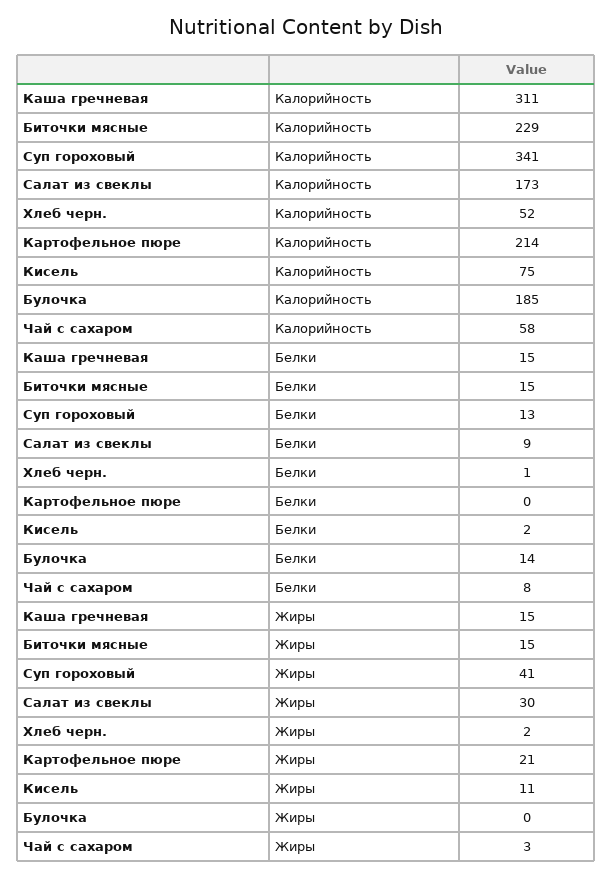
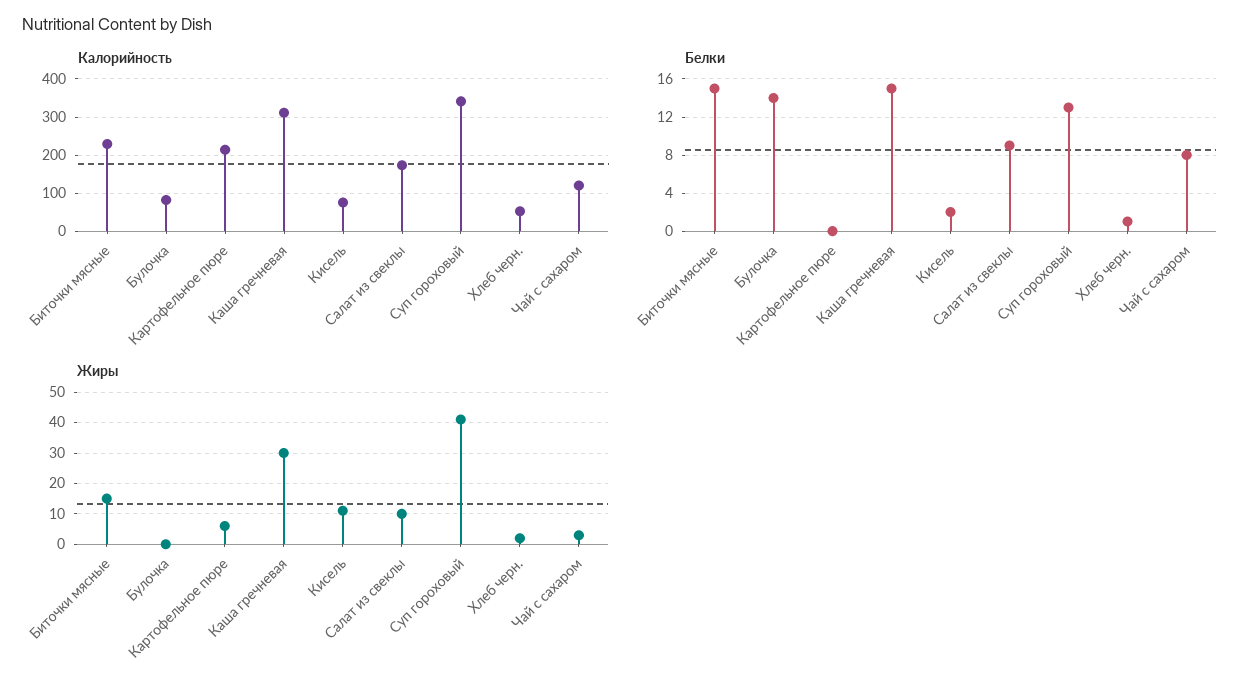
  {
    "Калорийность": {
      "Каша гречневая": 311,
      "Биточки мясные": 229,
      "Суп гороховый": 341,
      "Салат из свеклы": 173,
      "Хлеб черн.": 52,
      "Картофельное пюре": 214,
      "Кисель": 75,
-     "Булочка": 185,
+     "Булочка": 80,
-     "Чай с сахаром": 58
+     "Чай с сахаром": 120
    },
    "Белки": {
      "Каша гречневая": 15,
      "Биточки мясные": 15,
      "Суп гороховый": 13,
      "Салат из свеклы": 9,
      "Хлеб черн.": 1,
      "Картофельное пюре": 0,
      "Кисель": 2,
      "Булочка": 14,
      "Чай с сахаром": 8
    },
    "Жиры": {
-     "Каша гречневая": 15,
+     "Каша гречневая": 30,
      "Биточки мясные": 15,
      "Суп гороховый": 41,
-     "Салат из свеклы": 30,
+     "Салат из свеклы": 10,
      "Хлеб черн.": 2,
-     "Картофельное пюре": 21,
+     "Картофельное пюре": 5,
      "Кисель": 11,
      "Булочка": 0,
      "Чай с сахаром": 3
    }
  }

